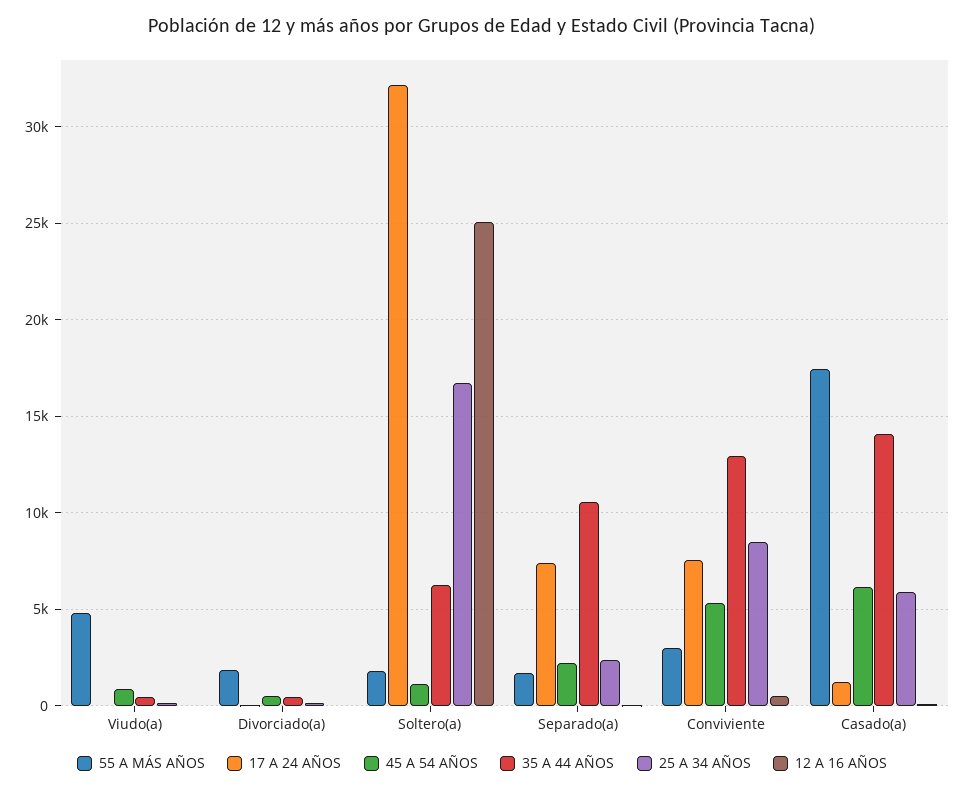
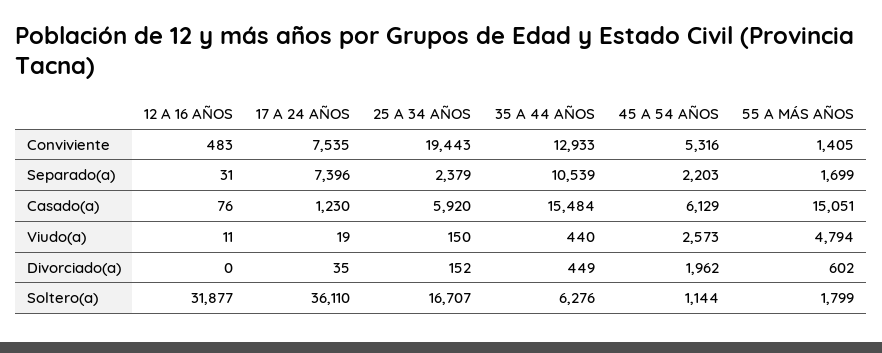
  {
    "55 A MÁS AÑOS": {
      "Viudo(a)": 4794,
-     "Divorciado(a)": 2000,
+     "Divorciado(a)": 602,
      "Soltero(a)": 1799,
      "Separado(a)": 1699,
-     "Conviviente": 3000,
+     "Conviviente": 1405,
-     "Casado(a)": 17500
+     "Casado(a)": 15051
    },
    "17 A 24 AÑOS": {
      "Viudo(a)": 19,
      "Divorciado(a)": 35,
-     "Soltero(a)": 32000,
+     "Soltero(a)": 36110,
      "Separado(a)": 7396,
      "Conviviente": 7535,
      "Casado(a)": 1230
    },
    "45 A 54 AÑOS": {
-     "Viudo(a)": 1000,
+     "Viudo(a)": 2573,
-     "Divorciado(a)": 500,
+     "Divorciado(a)": 1962,
      "Soltero(a)": 1144,
      "Separado(a)": 2203,
      "Conviviente": 5316,
      "Casado(a)": 6129
    },
    "35 A 44 AÑOS": {
      "Viudo(a)": 440,
      "Divorciado(a)": 449,
      "Soltero(a)": 6276,
      "Separado(a)": 10539,
      "Conviviente": 12933,
-     "Casado(a)": 14000
+     "Casado(a)": 15484
    },
    "25 A 34 AÑOS": {
      "Viudo(a)": 150,
      "Divorciado(a)": 152,
      "Soltero(a)": 16707,
      "Separado(a)": 2379,
-     "Conviviente": 8500,
+     "Conviviente": 19443,
      "Casado(a)": 5920
    },
    "12 A 16 AÑOS": {
      "Viudo(a)": 11,
      "Divorciado(a)": 0,
-     "Soltero(a)": 25000,
+     "Soltero(a)": 31877,
      "Separado(a)": 31,
      "Conviviente": 483,
      "Casado(a)": 76
    }
  }

